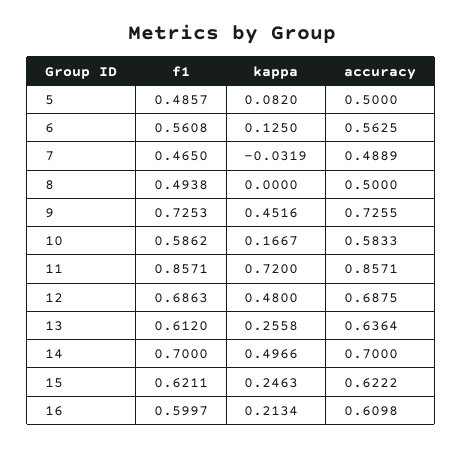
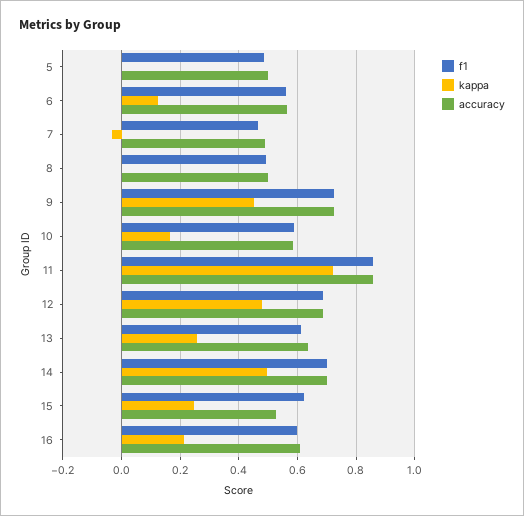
  {
    "f1": {
      "5": 0.4857,
      "6": 0.5608,
      "7": 0.465,
      "8": 0.4938,
      "9": 0.7253,
      "10": 0.5862,
      "11": 0.8571,
      "12": 0.6863,
      "13": 0.612,
      "14": 0.7,
      "15": 0.6211,
      "16": 0.5997
    },
    "kappa": {
-     "5": 0.082,
+     "5": 0,
      "6": 0.125,
      "7": -0.0319,
      "8": 0,
      "9": 0.4516,
      "10": 0.1667,
      "11": 0.72,
      "12": 0.48,
      "13": 0.2558,
      "14": 0.4966,
      "15": 0.2463,
      "16": 0.2134
    },
    "accuracy": {
      "5": 0.5,
      "6": 0.5625,
      "7": 0.4889,
      "8": 0.5,
      "9": 0.7255,
      "10": 0.5833,
      "11": 0.8571,
      "12": 0.6875,
      "13": 0.6364,
      "14": 0.7,
-     "15": 0.6222,
+     "15": 0.525,
      "16": 0.6098
    }
  }

